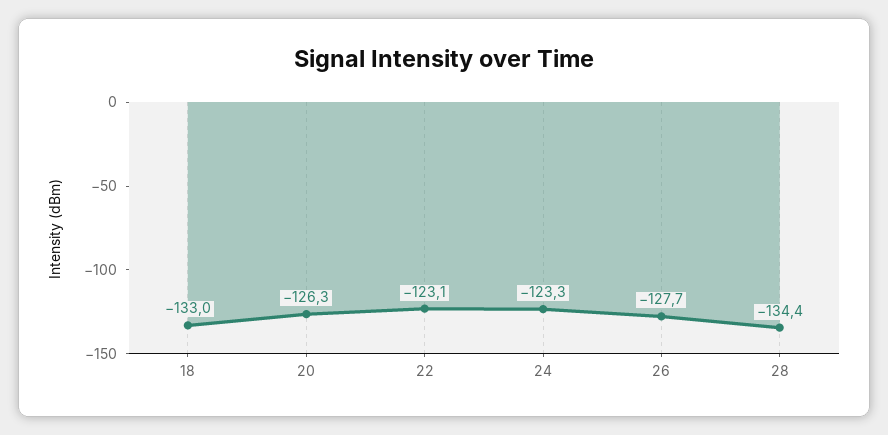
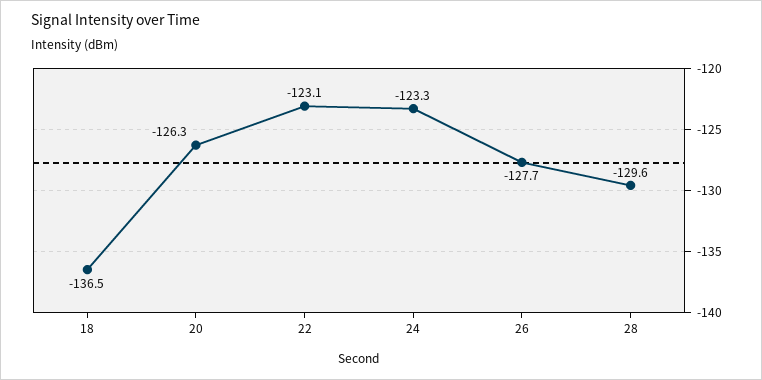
  {
-   "18": -133,
+   "18": -136.5,
    "20": -126.3,
    "22": -123.1,
    "24": -123.3,
    "26": -127.7,
-   "28": -134.4
+   "28": -129.6
  }

